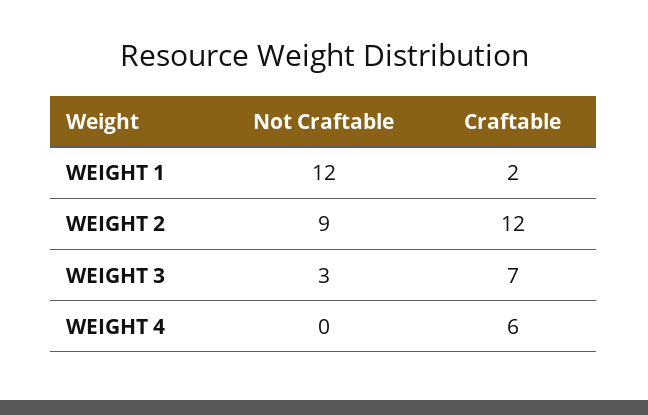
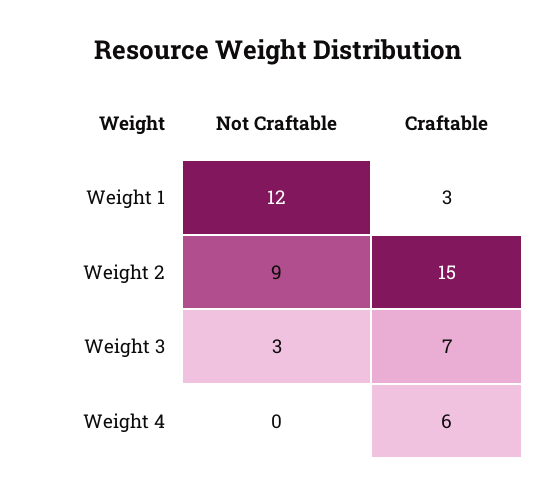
  {
    "Not Craftable": {
      "WEIGHT 1": 12,
      "WEIGHT 2": 9,
      "WEIGHT 3": 3,
      "WEIGHT 4": 0
    },
    "Craftable": {
-     "WEIGHT 1": 2,
+     "WEIGHT 1": 3,
-     "WEIGHT 2": 12,
+     "WEIGHT 2": 15,
      "WEIGHT 3": 7,
      "WEIGHT 4": 6
    }
  }

